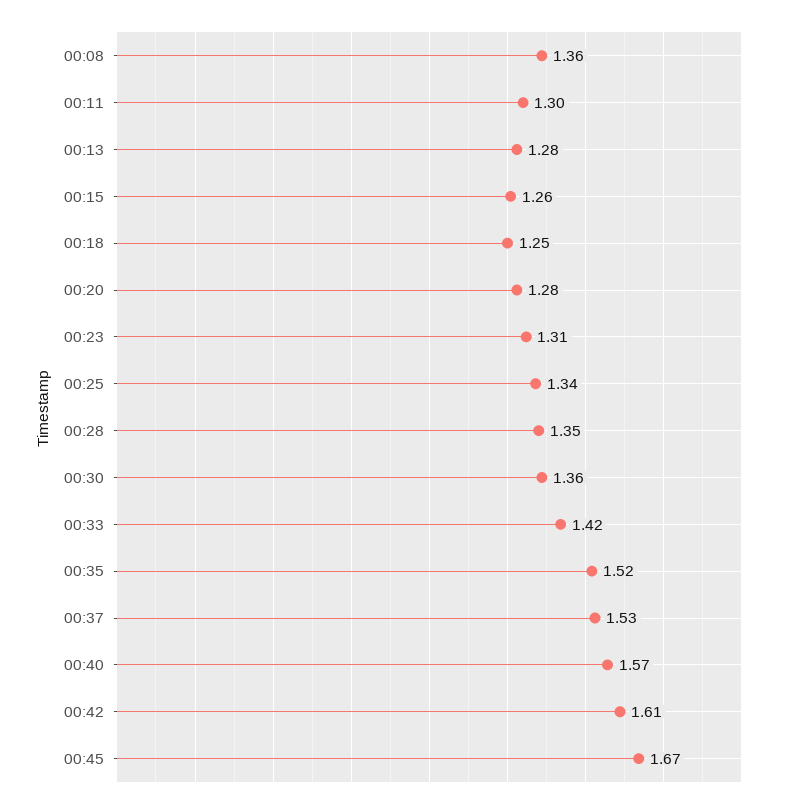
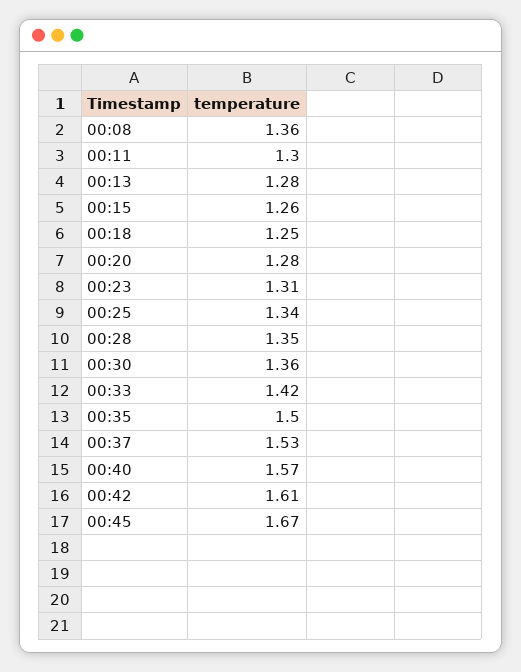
  {
    "00:08": 1.36,
    "00:11": 1.3,
    "00:13": 1.28,
    "00:15": 1.26,
    "00:18": 1.25,
    "00:20": 1.28,
    "00:23": 1.31,
    "00:25": 1.34,
    "00:28": 1.35,
    "00:30": 1.36,
    "00:33": 1.42,
-   "00:35": 1.52,
+   "00:35": 1.5,
    "00:37": 1.53,
    "00:40": 1.57,
    "00:42": 1.61,
    "00:45": 1.67
  }

